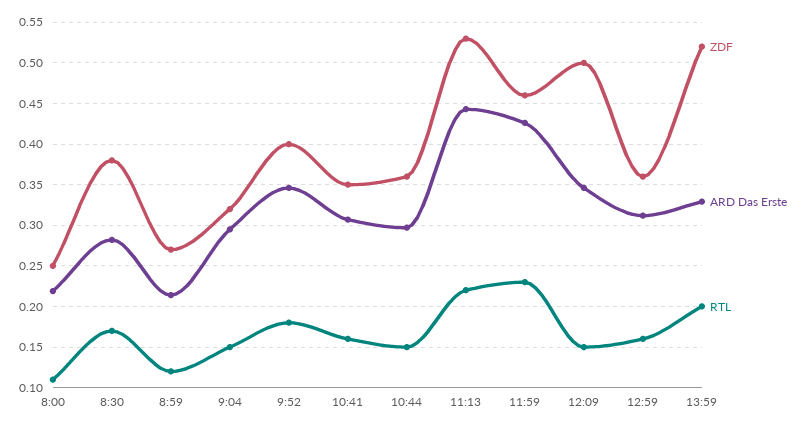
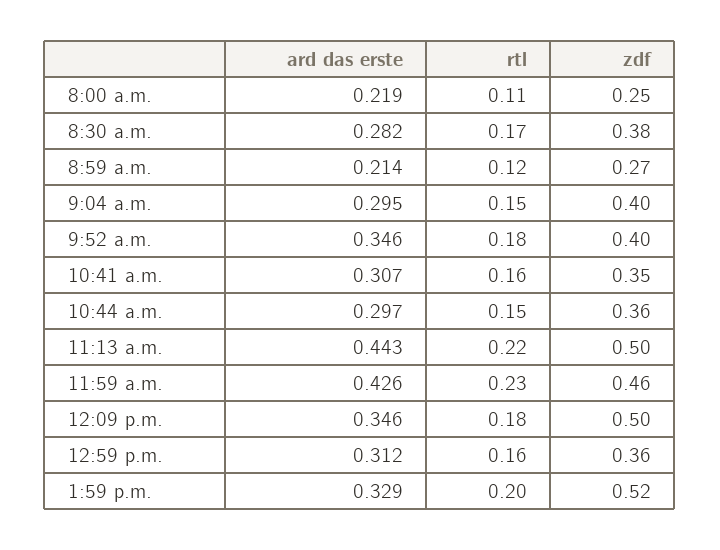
  {
    "ZDF": {
      "8:00": 0.25,
      "8:30": 0.38,
      "8:59": 0.27,
-     "9:04": 0.32,
+     "9:04": 0.4,
      "9:52": 0.4,
      "10:41": 0.35,
      "10:44": 0.36,
-     "11:13": 0.53,
+     "11:13": 0.5,
      "11:59": 0.46,
      "12:09": 0.5,
      "12:59": 0.36,
      "13:59": 0.52
    },
    "ARD Das Erste": {
      "8:00": 0.219,
      "8:30": 0.282,
      "8:59": 0.214,
      "9:04": 0.295,
      "9:52": 0.346,
      "10:41": 0.307,
      "10:44": 0.297,
      "11:13": 0.443,
      "11:59": 0.426,
      "12:09": 0.346,
      "12:59": 0.312,
      "13:59": 0.329
    },
    "RTL": {
      "8:00": 0.11,
      "8:30": 0.17,
      "8:59": 0.12,
      "9:04": 0.15,
      "9:52": 0.18,
      "10:41": 0.16,
      "10:44": 0.15,
      "11:13": 0.22,
      "11:59": 0.23,
-     "12:09": 0.15,
+     "12:09": 0.18,
      "12:59": 0.16,
      "13:59": 0.2
    }
  }

